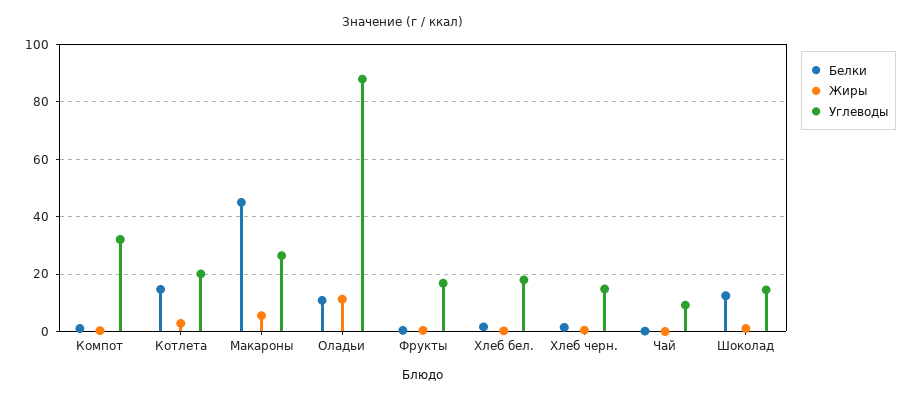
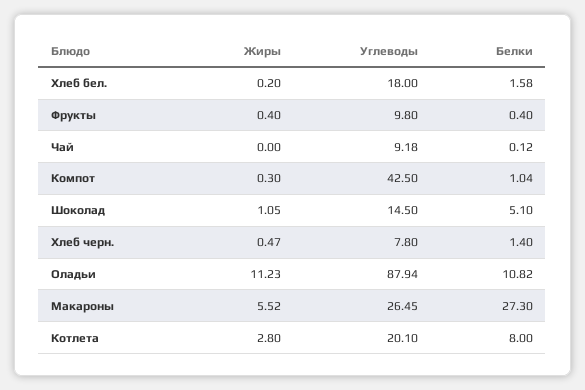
  {
    "Белки": {
      "Компот": 1.04,
-     "Котлета": 15,
+     "Котлета": 8,
-     "Макароны": 45,
+     "Макароны": 27.3,
      "Оладьи": 10.82,
      "Фрукты": 0.4,
      "Хлеб бел.": 1.58,
      "Хлеб черн.": 1.4,
      "Чай": 0.12,
-     "Шоколад": 12.5
+     "Шоколад": 5.1
    },
    "Жиры": {
      "Компот": 0.3,
      "Котлета": 2.8,
      "Макароны": 5.52,
      "Оладьи": 11.23,
      "Фрукты": 0.4,
      "Хлеб бел.": 0.2,
      "Хлеб черн.": 0.47,
      "Чай": 0,
      "Шоколад": 1.05
    },
    "Углеводы": {
-     "Компот": 32.5,
+     "Компот": 42.5,
      "Котлета": 20.1,
      "Макароны": 26.45,
      "Оладьи": 87.94,
-     "Фрукты": 17.5,
+     "Фрукты": 9.8,
      "Хлеб бел.": 18,
-     "Хлеб черн.": 15,
+     "Хлеб черн.": 7.8,
      "Чай": 9.18,
      "Шоколад": 14.5
    }
  }

